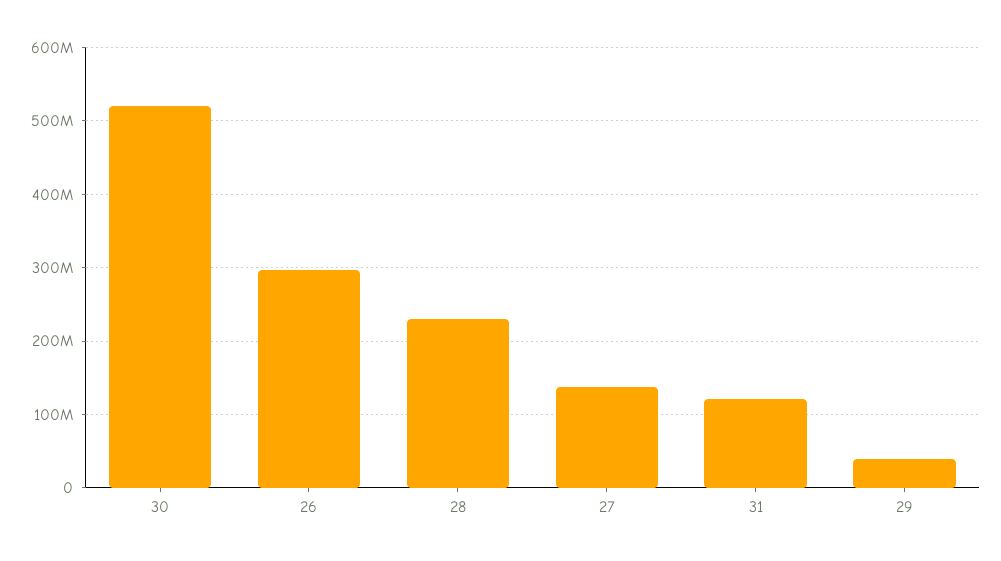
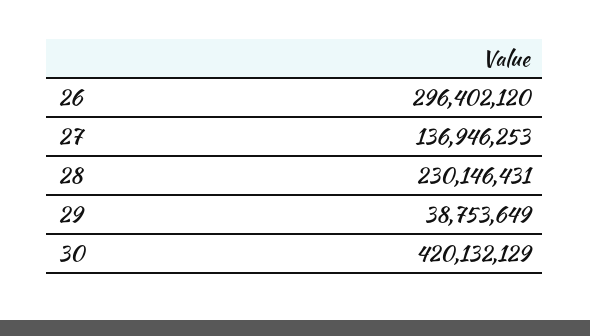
  {
-   "30": 520000000,
+   "30": 420132129,
    "26": 296402120,
    "28": 230146431,
    "27": 136946253,
-   "31": 120000000,
    "29": 38753649
  }

